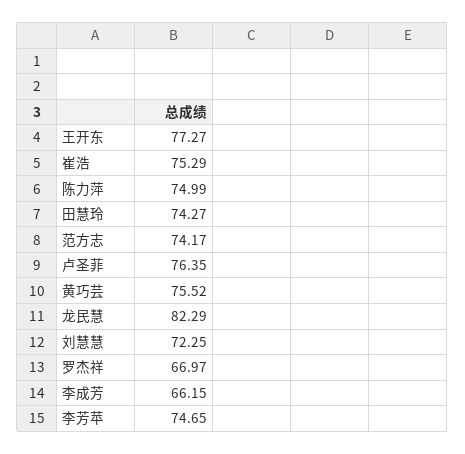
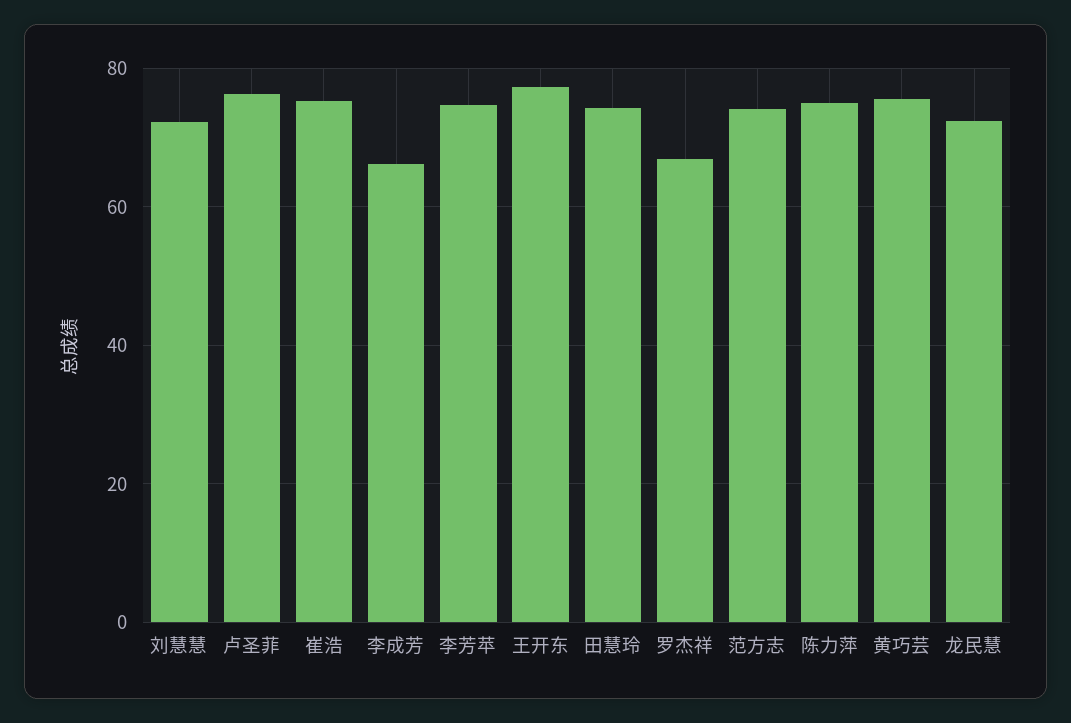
  {
    "王开东": 77.27,
    "崔浩": 75.29,
    "陈力萍": 74.99,
    "田慧玲": 74.27,
    "范方志": 74.17,
    "卢圣菲": 76.35,
    "黄巧芸": 75.52,
-   "龙民慧": 82.29,
+   "龙民慧": 72,
    "刘慧慧": 72.25,
    "罗杰祥": 66.97,
    "李成芳": 66.15,
    "李芳苹": 74.65
  }

